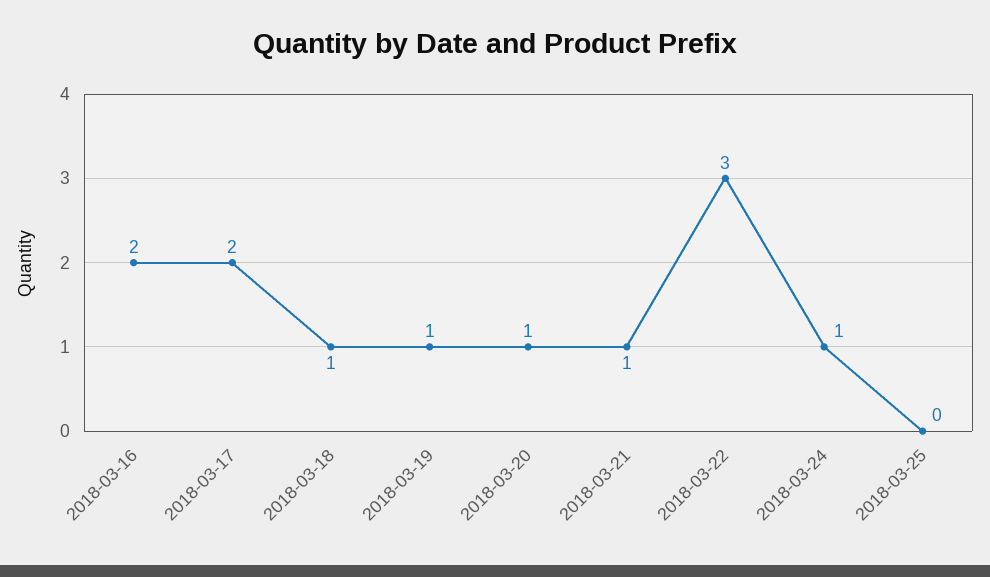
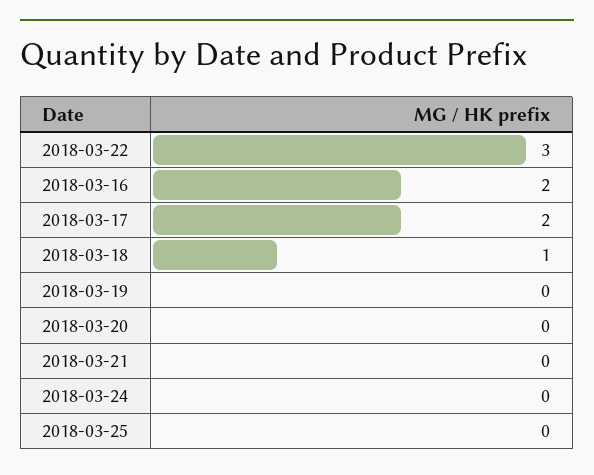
  {
    "2018-03-16": 2,
    "2018-03-17": 2,
    "2018-03-18": 1,
-   "2018-03-19": 1,
+   "2018-03-19": 0,
-   "2018-03-20": 1,
+   "2018-03-20": 0,
-   "2018-03-21": 1,
+   "2018-03-21": 0,
    "2018-03-22": 3,
-   "2018-03-24": 1,
+   "2018-03-24": 0,
    "2018-03-25": 0
  }

